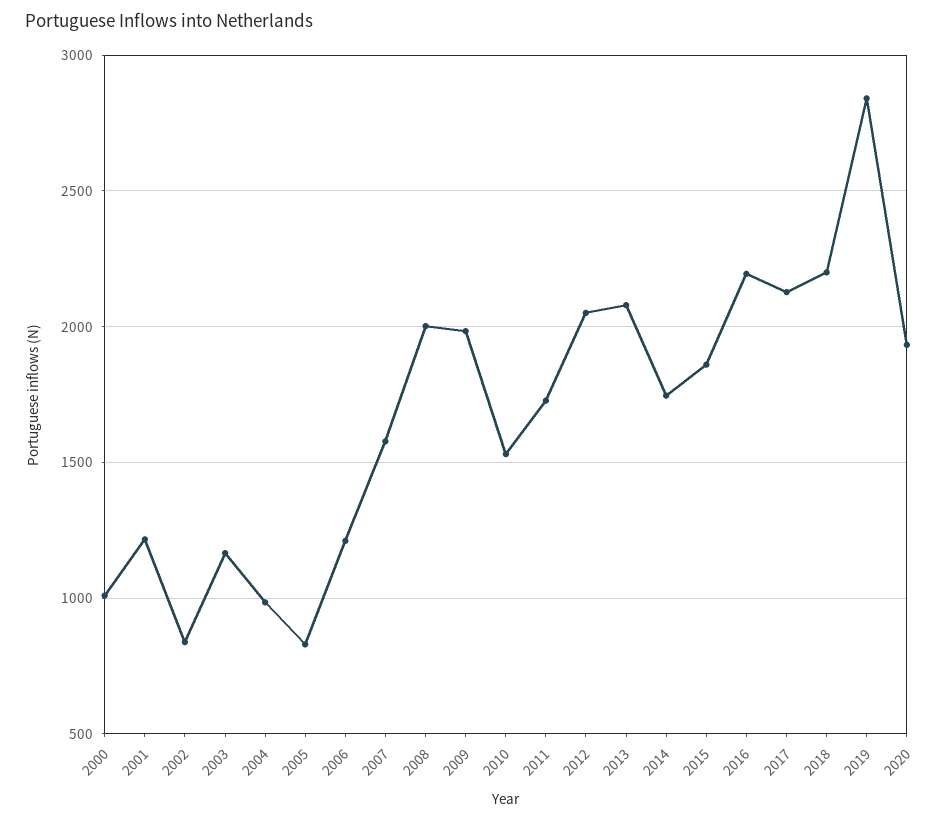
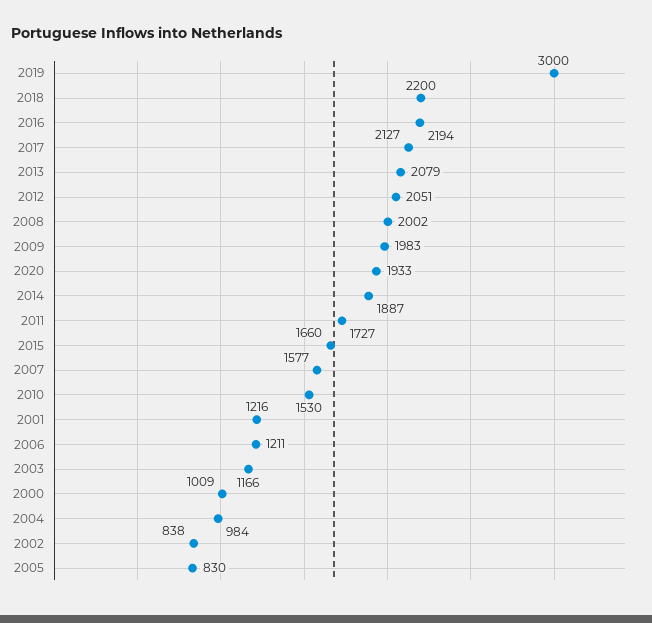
  {
    "2000": 1009,
    "2001": 1216,
    "2002": 838,
    "2003": 1166,
    "2004": 984,
    "2005": 830,
    "2006": 1211,
    "2007": 1577,
    "2008": 2002,
    "2009": 1983,
    "2010": 1530,
    "2011": 1727,
    "2012": 2051,
    "2013": 2079,
-   "2014": 1750,
+   "2014": 1887,
-   "2015": 1850,
+   "2015": 1660,
    "2016": 2194,
    "2017": 2127,
    "2018": 2200,
-   "2019": 2850,
+   "2019": 3000,
    "2020": 1933
  }

